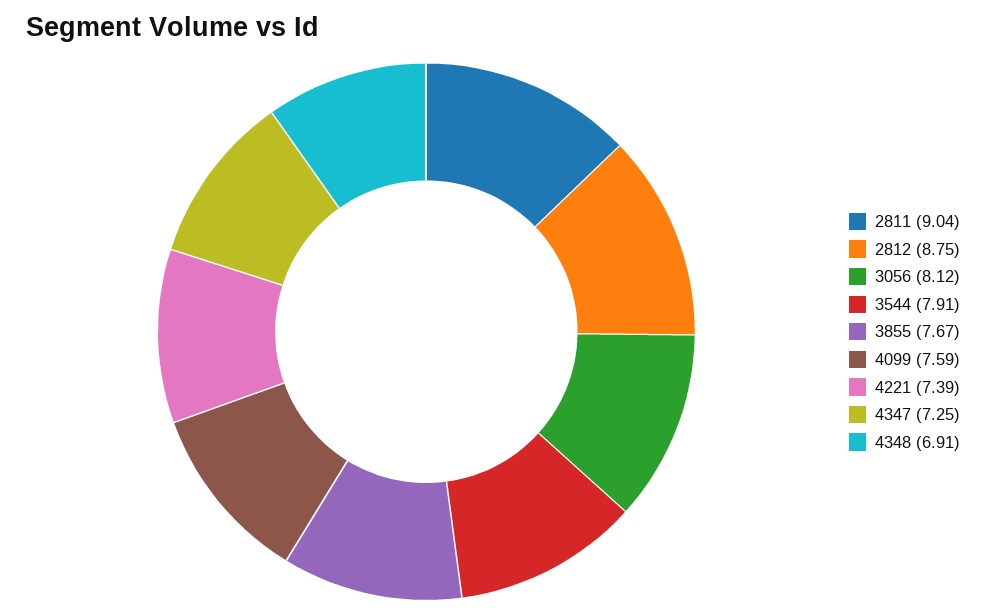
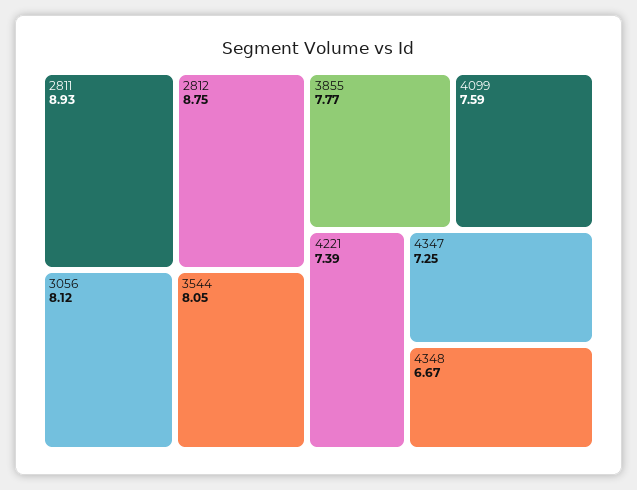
  {
-   "2811": 9.04,
+   "2811": 8.93,
    "2812": 8.75,
    "3056": 8.12,
-   "3544": 7.91,
+   "3544": 8.05,
-   "3855": 7.67,
+   "3855": 7.77,
    "4099": 7.59,
    "4221": 7.39,
    "4347": 7.25,
-   "4348": 6.91
+   "4348": 6.67
  }

